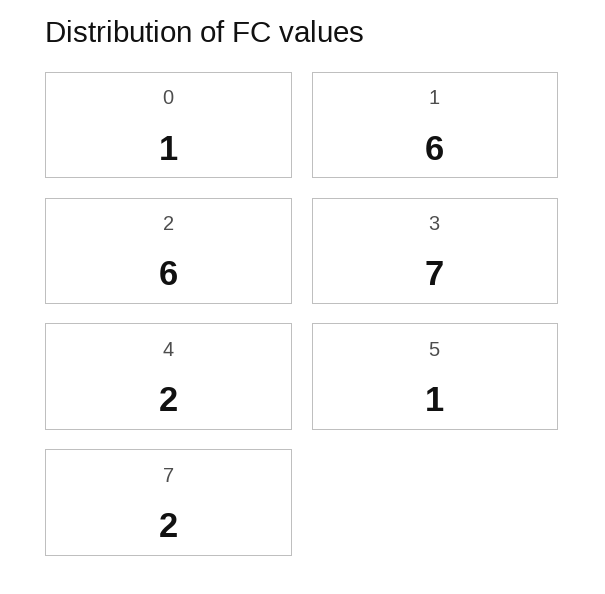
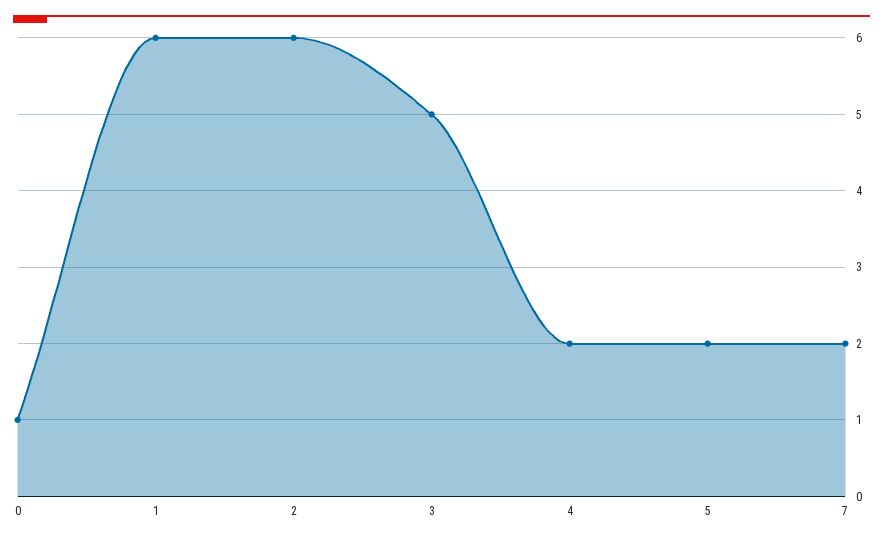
  {
    "0": 1,
    "1": 6,
    "2": 6,
-   "3": 7,
+   "3": 5,
    "4": 2,
-   "5": 1,
+   "5": 2,
    "7": 2
  }

